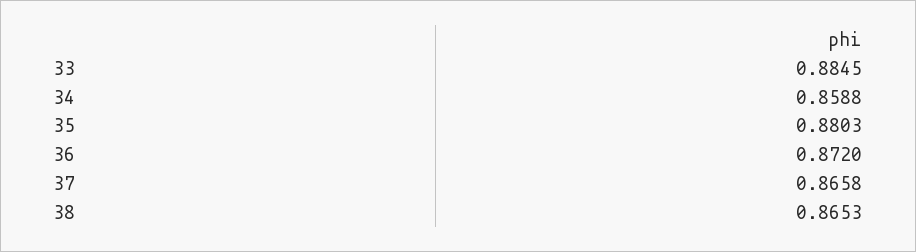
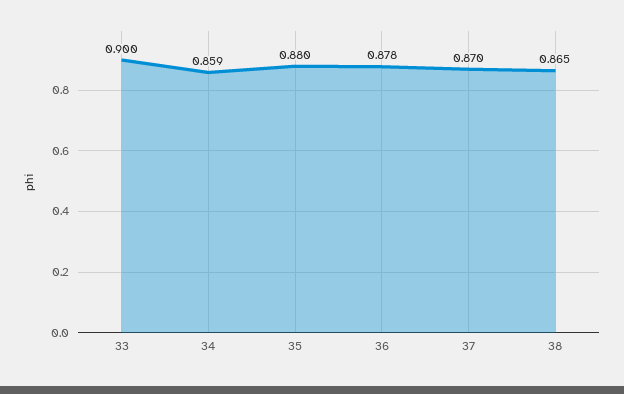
  {
-   "33": 0.8845,
+   "33": 0.9,
    "34": 0.8588,
    "35": 0.8803,
-   "36": 0.872,
+   "36": 0.878,
-   "37": 0.8658,
+   "37": 0.87,
    "38": 0.8653
  }

